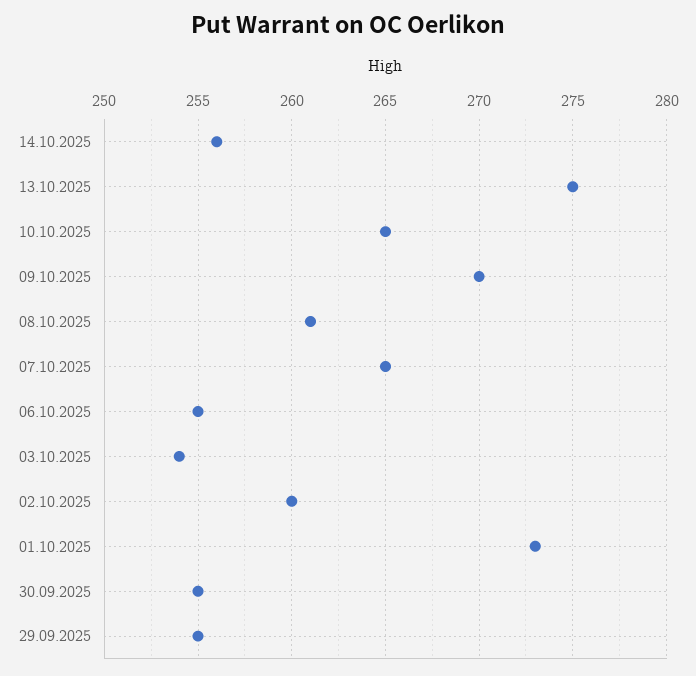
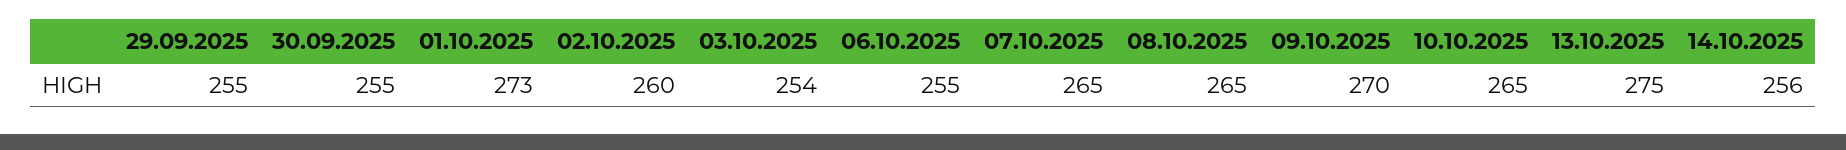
  {
    "14.10.2025": 256,
    "13.10.2025": 275,
    "10.10.2025": 265,
    "09.10.2025": 270,
-   "08.10.2025": 261,
+   "08.10.2025": 265,
    "07.10.2025": 265,
    "06.10.2025": 255,
    "03.10.2025": 254,
    "02.10.2025": 260,
    "01.10.2025": 273,
    "30.09.2025": 255,
    "29.09.2025": 255
  }

